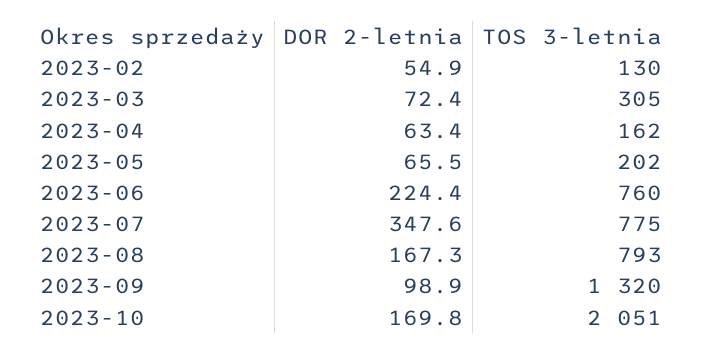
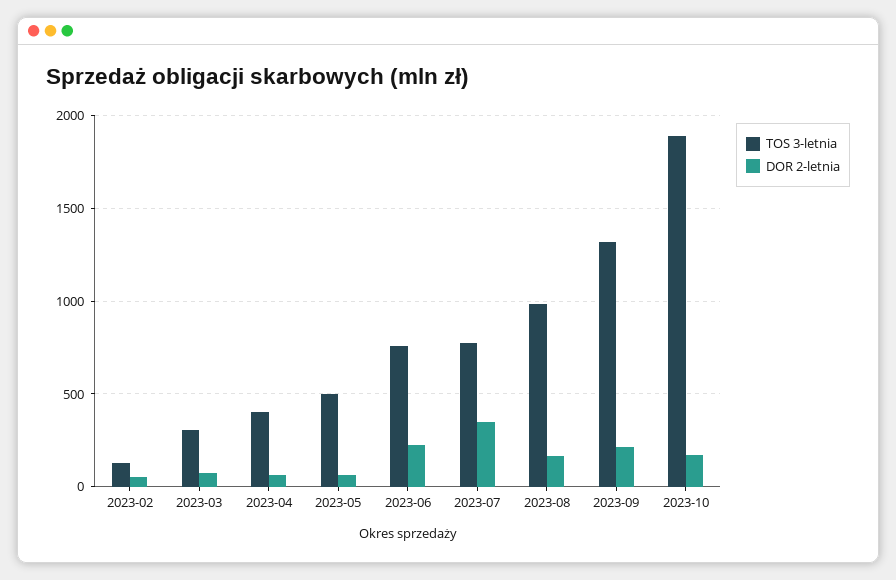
  {
    "DOR 2-letnia": {
      "2023-02": 54.9,
      "2023-03": 72.4,
      "2023-04": 63.4,
      "2023-05": 65.5,
      "2023-06": 224.4,
      "2023-07": 347.6,
      "2023-08": 167.3,
-     "2023-09": 98.9,
+     "2023-09": 200,
      "2023-10": 169.8
    },
    "TOS 3-letnia": {
      "2023-02": 130,
      "2023-03": 305,
-     "2023-04": 162,
+     "2023-04": 400,
-     "2023-05": 202,
+     "2023-05": 500,
      "2023-06": 760,
      "2023-07": 775,
-     "2023-08": 793,
+     "2023-08": 1000,
      "2023-09": 1320,
-     "2023-10": 2051
+     "2023-10": 1900
    }
  }

